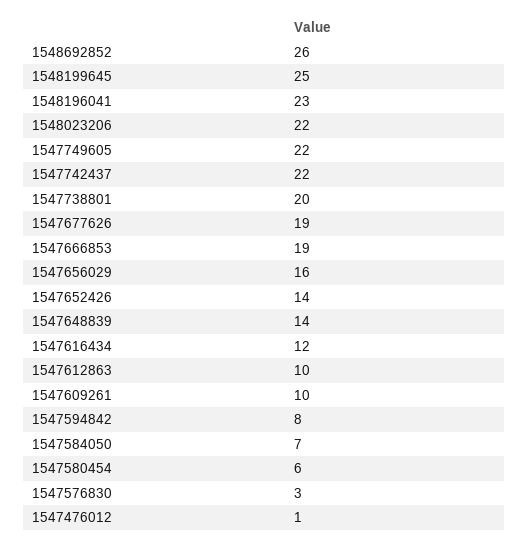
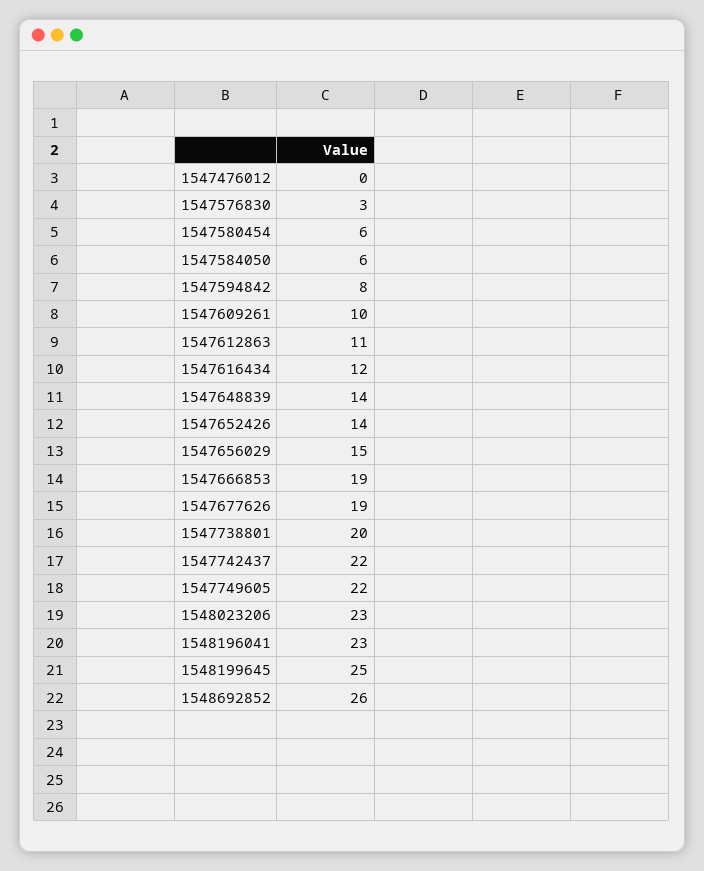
  {
    "1548692852": 26,
    "1548199645": 25,
    "1548196041": 23,
-   "1548023206": 22,
+   "1548023206": 23,
    "1547749605": 22,
    "1547742437": 22,
    "1547738801": 20,
    "1547677626": 19,
    "1547666853": 19,
-   "1547656029": 16,
+   "1547656029": 15,
    "1547652426": 14,
    "1547648839": 14,
    "1547616434": 12,
-   "1547612863": 10,
+   "1547612863": 11,
    "1547609261": 10,
    "1547594842": 8,
-   "1547584050": 7,
+   "1547584050": 6,
    "1547580454": 6,
    "1547576830": 3,
-   "1547476012": 1
+   "1547476012": 0
  }

